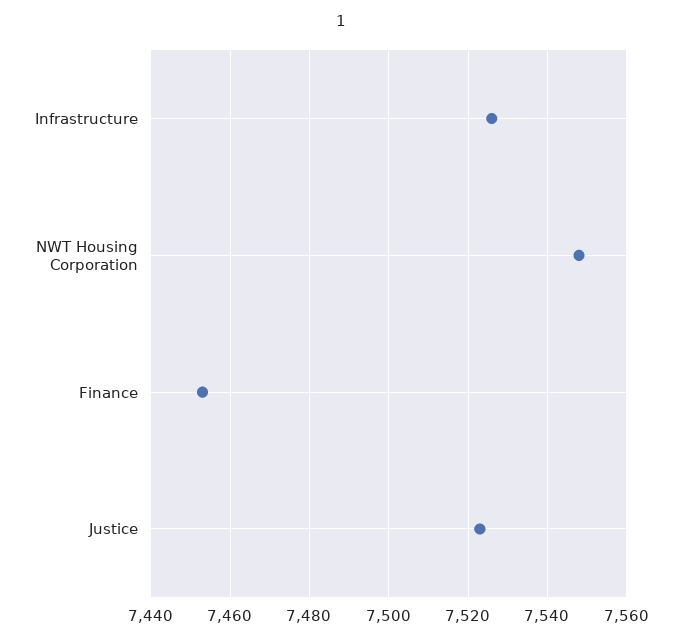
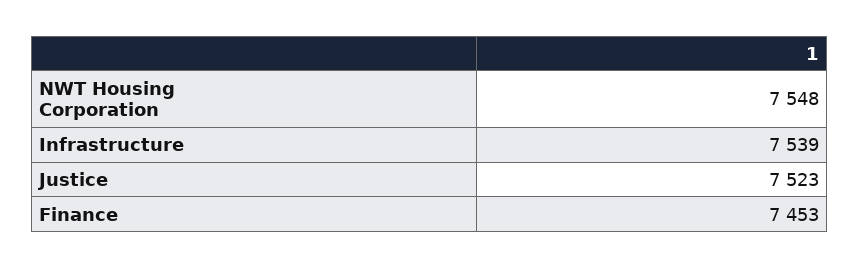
  {
-   "Infrastructure": 7525,
+   "Infrastructure": 7539,
    "NWT Housing Corporation": 7548,
    "Finance": 7453,
    "Justice": 7523
  }

